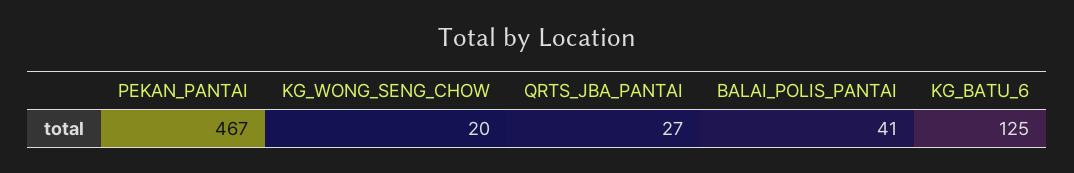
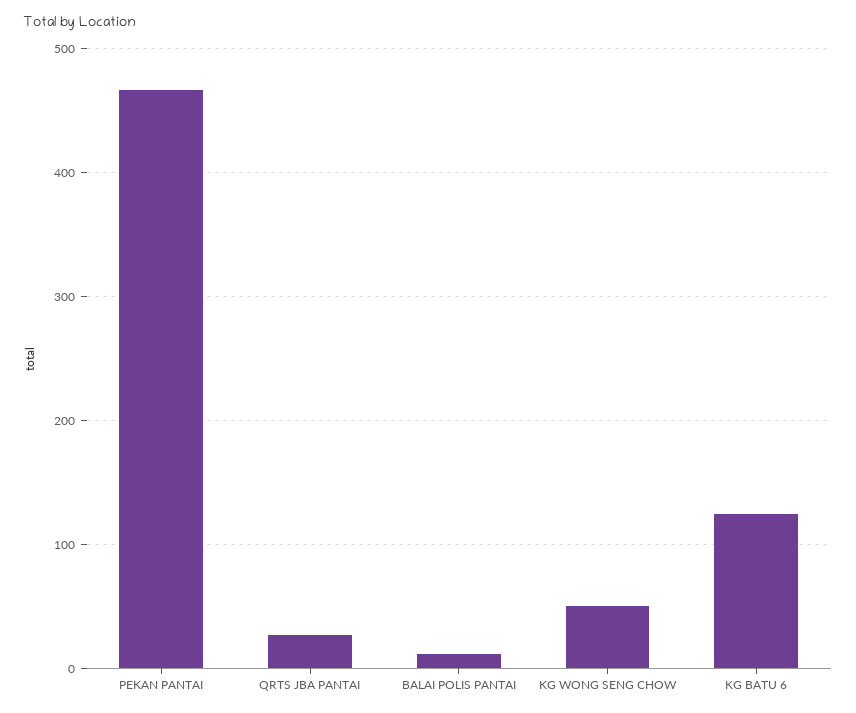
  {
    "PEKAN_PANTAI": 467,
-   "KG_WONG_SENG_CHOW": 20,
+   "KG_WONG_SENG_CHOW": 50,
    "QRTS_JBA_PANTAI": 27,
-   "BALAI_POLIS_PANTAI": 41,
+   "BALAI_POLIS_PANTAI": 10,
    "KG_BATU_6": 125
  }

